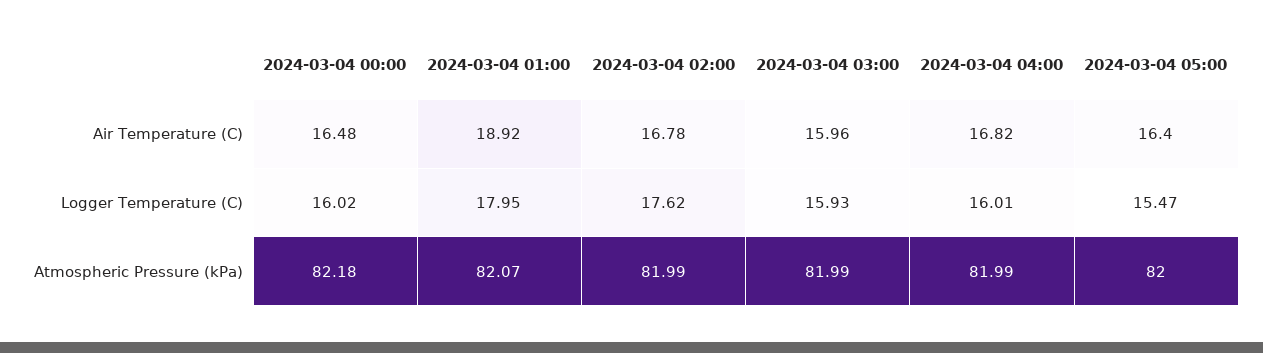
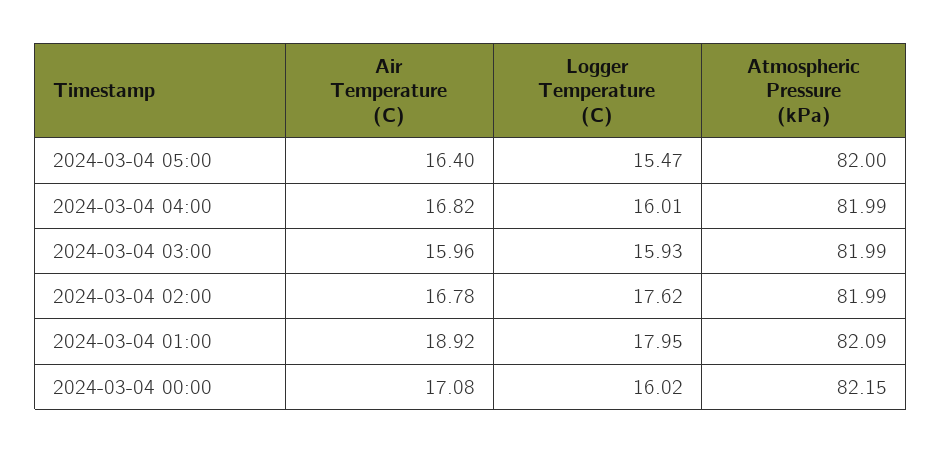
  {
    "2024-03-04 00:00": {
-     "Air Temperature (C)": 16.48,
+     "Air Temperature (C)": 17.08,
      "Logger Temperature (C)": 16.02,
-     "Atmospheric Pressure (kPa)": 82.18
+     "Atmospheric Pressure (kPa)": 82.15
    },
    "2024-03-04 01:00": {
      "Air Temperature (C)": 18.92,
      "Logger Temperature (C)": 17.95,
-     "Atmospheric Pressure (kPa)": 82.07
+     "Atmospheric Pressure (kPa)": 82.09
    },
    "2024-03-04 02:00": {
      "Air Temperature (C)": 16.78,
      "Logger Temperature (C)": 17.62,
      "Atmospheric Pressure (kPa)": 81.99
    },
    "2024-03-04 03:00": {
      "Air Temperature (C)": 15.96,
      "Logger Temperature (C)": 15.93,
      "Atmospheric Pressure (kPa)": 81.99
    },
    "2024-03-04 04:00": {
      "Air Temperature (C)": 16.82,
      "Logger Temperature (C)": 16.01,
      "Atmospheric Pressure (kPa)": 81.99
    },
    "2024-03-04 05:00": {
      "Air Temperature (C)": 16.4,
      "Logger Temperature (C)": 15.47,
      "Atmospheric Pressure (kPa)": 82
    }
  }

